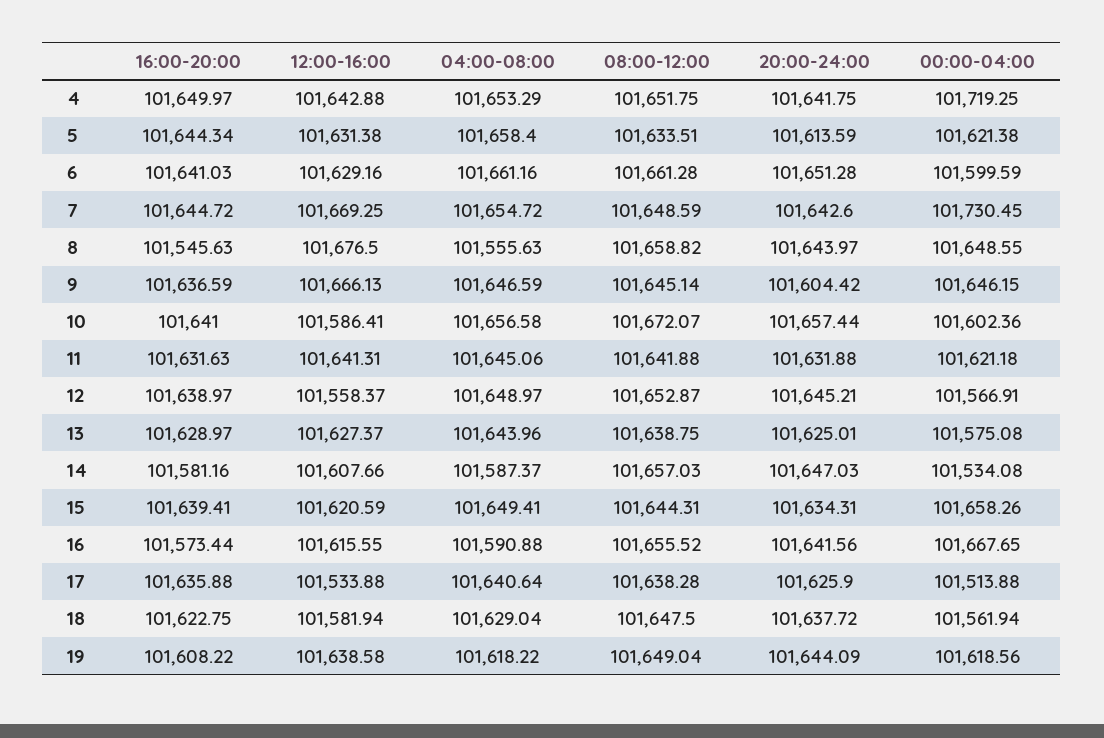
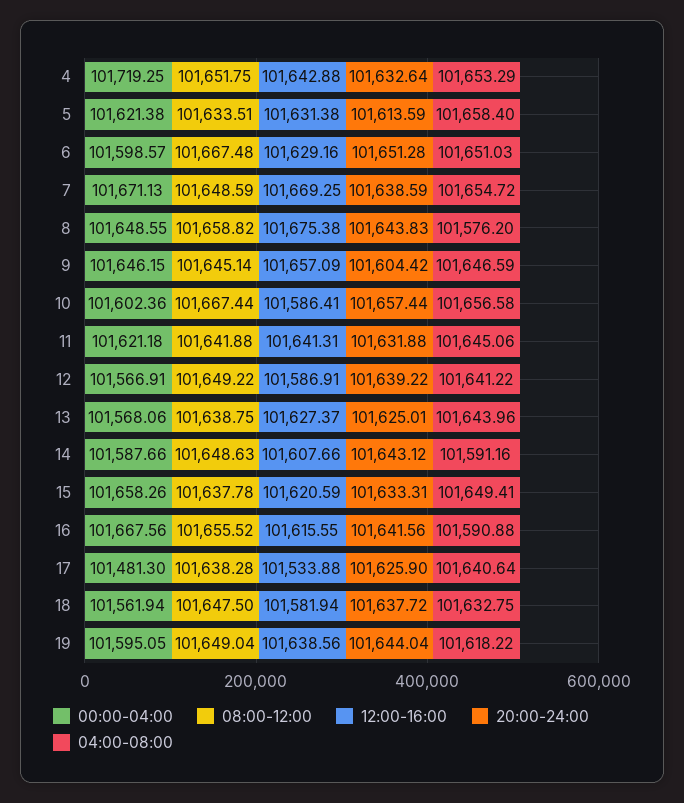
  {
-   "16:00-20:00": {
-     "4": 101649.97,
-     "5": 101644.34,
-     "6": 101641.03,
-     "7": 101644.72,
-     "8": 101545.63,
-     "9": 101636.59,
-     "10": 101641,
-     "11": 101631.63,
-     "12": 101638.97,
-     "13": 101628.97,
-     "14": 101581.16,
-     "15": 101639.41,
-     "16": 101573.44,
-     "17": 101635.88,
-     "18": 101622.75,
-     "19": 101608.22
-   },
    "12:00-16:00": {
      "4": 101642.88,
      "5": 101631.38,
      "6": 101629.16,
      "7": 101669.25,
-     "8": 101676.5,
+     "8": 101675.38,
-     "9": 101666.13,
+     "9": 101657.09,
      "10": 101586.41,
      "11": 101641.31,
-     "12": 101558.37,
+     "12": 101586.91,
      "13": 101627.37,
      "14": 101607.66,
      "15": 101620.59,
      "16": 101615.55,
      "17": 101533.88,
      "18": 101581.94,
-     "19": 101638.58
+     "19": 101638.56
    },
    "04:00-08:00": {
      "4": 101653.29,
      "5": 101658.4,
-     "6": 101661.16,
+     "6": 101651.03,
      "7": 101654.72,
-     "8": 101555.63,
+     "8": 101576.2,
      "9": 101646.59,
      "10": 101656.58,
      "11": 101645.06,
-     "12": 101648.97,
+     "12": 101641.22,
      "13": 101643.96,
-     "14": 101587.37,
+     "14": 101591.16,
      "15": 101649.41,
      "16": 101590.88,
      "17": 101640.64,
-     "18": 101629.04,
+     "18": 101632.75,
      "19": 101618.22
    },
    "08:00-12:00": {
      "4": 101651.75,
      "5": 101633.51,
-     "6": 101661.28,
+     "6": 101667.48,
      "7": 101648.59,
      "8": 101658.82,
      "9": 101645.14,
-     "10": 101672.07,
+     "10": 101667.44,
      "11": 101641.88,
-     "12": 101652.87,
+     "12": 101649.22,
      "13": 101638.75,
-     "14": 101657.03,
+     "14": 101648.63,
-     "15": 101644.31,
+     "15": 101637.78,
      "16": 101655.52,
      "17": 101638.28,
      "18": 101647.5,
      "19": 101649.04
    },
    "20:00-24:00": {
-     "4": 101641.75,
+     "4": 101632.64,
      "5": 101613.59,
      "6": 101651.28,
-     "7": 101642.6,
+     "7": 101638.59,
-     "8": 101643.97,
+     "8": 101643.83,
      "9": 101604.42,
      "10": 101657.44,
      "11": 101631.88,
-     "12": 101645.21,
+     "12": 101639.22,
      "13": 101625.01,
-     "14": 101647.03,
+     "14": 101643.12,
-     "15": 101634.31,
+     "15": 101633.31,
      "16": 101641.56,
      "17": 101625.9,
      "18": 101637.72,
-     "19": 101644.09
+     "19": 101644.04
    },
    "00:00-04:00": {
      "4": 101719.25,
      "5": 101621.38,
-     "6": 101599.59,
+     "6": 101598.57,
-     "7": 101730.45,
+     "7": 101671.13,
      "8": 101648.55,
      "9": 101646.15,
      "10": 101602.36,
      "11": 101621.18,
      "12": 101566.91,
-     "13": 101575.08,
+     "13": 101568.06,
-     "14": 101534.08,
+     "14": 101587.66,
      "15": 101658.26,
-     "16": 101667.65,
+     "16": 101667.56,
-     "17": 101513.88,
+     "17": 101481.3,
      "18": 101561.94,
-     "19": 101618.56
+     "19": 101595.05
    }
  }

